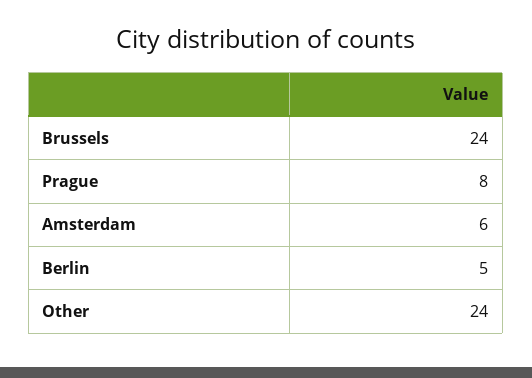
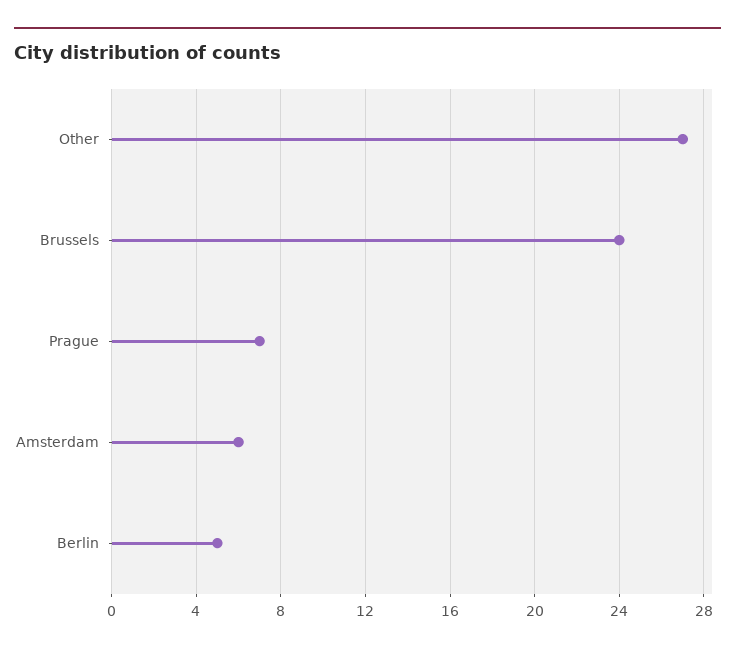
  {
    "Brussels": 24,
-   "Prague": 8,
+   "Prague": 7,
    "Amsterdam": 6,
    "Berlin": 5,
-   "Other": 24
+   "Other": 27
  }

